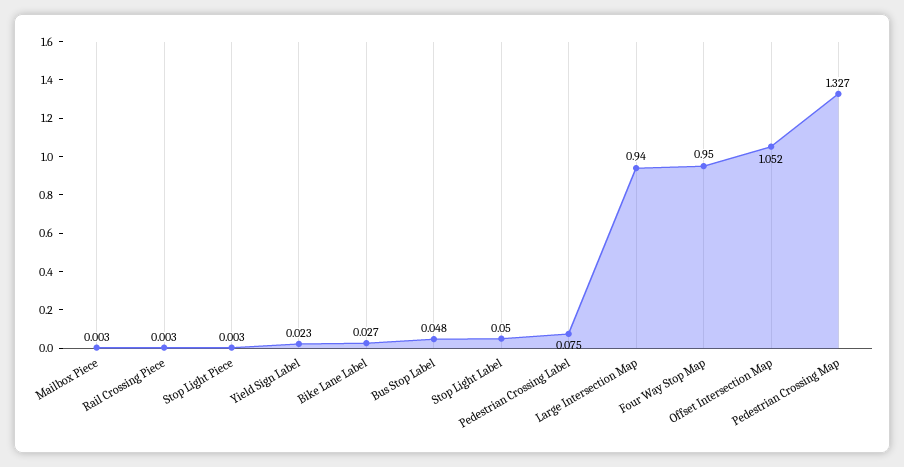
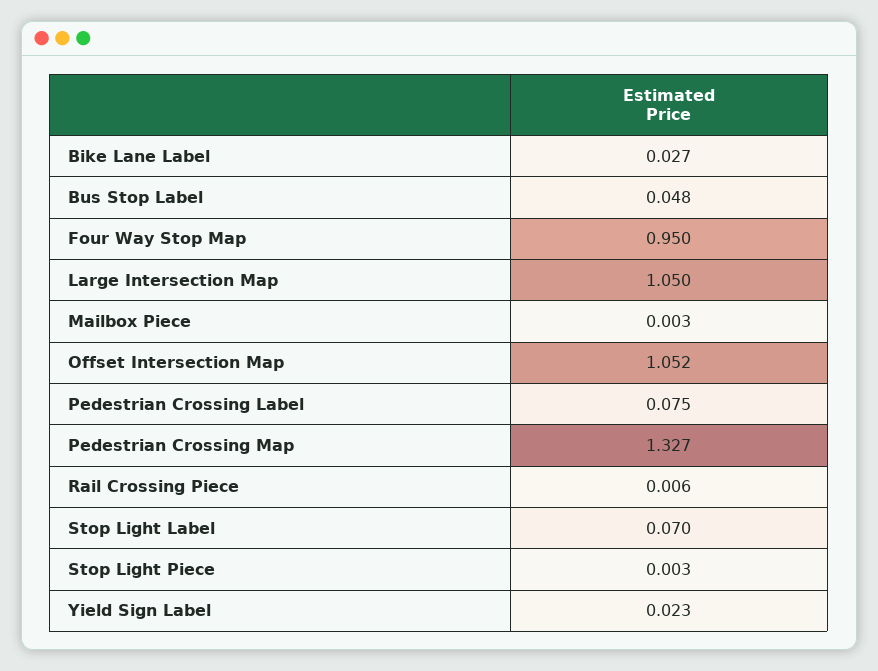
  {
    "Mailbox Piece": 0.003,
-   "Rail Crossing Piece": 0.003,
+   "Rail Crossing Piece": 0.006,
    "Stop Light Piece": 0.003,
    "Yield Sign Label": 0.023,
    "Bike Lane Label": 0.027,
    "Bus Stop Label": 0.048,
-   "Stop Light Label": 0.05,
+   "Stop Light Label": 0.07,
    "Pedestrian Crossing Label": 0.075,
-   "Large Intersection Map": 0.94,
+   "Large Intersection Map": 1.05,
    "Four Way Stop Map": 0.95,
    "Offset Intersection Map": 1.052,
    "Pedestrian Crossing Map": 1.327
  }

